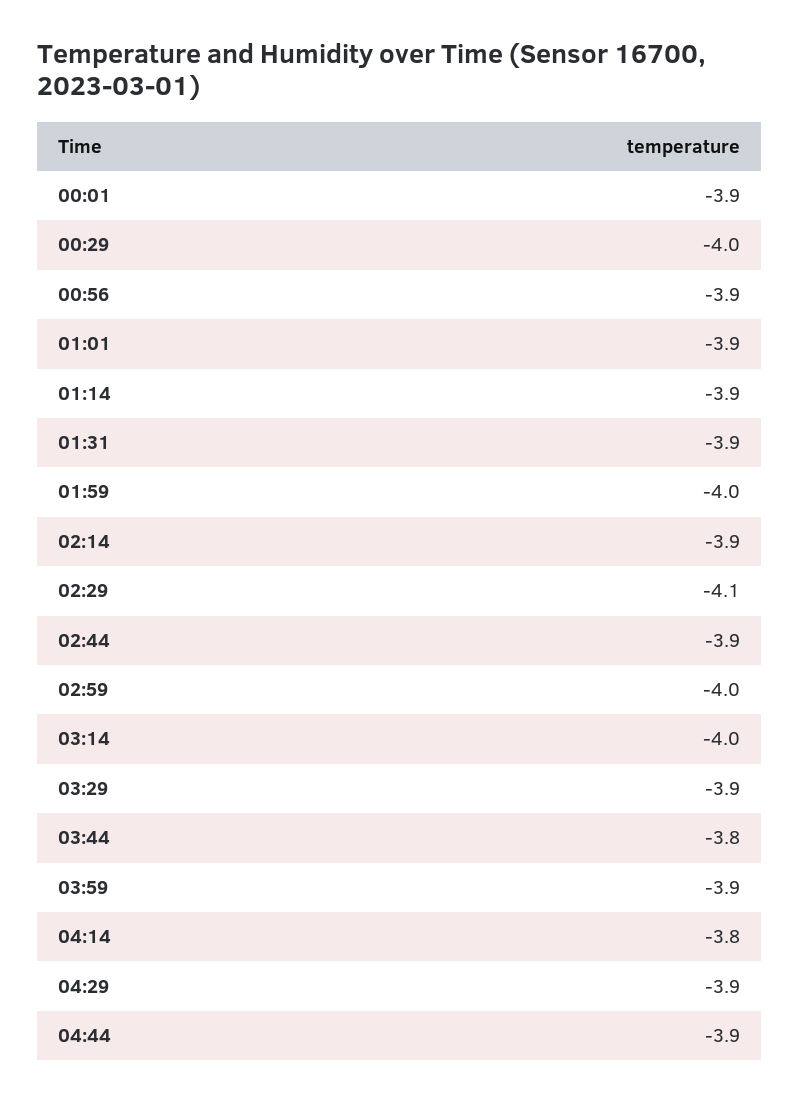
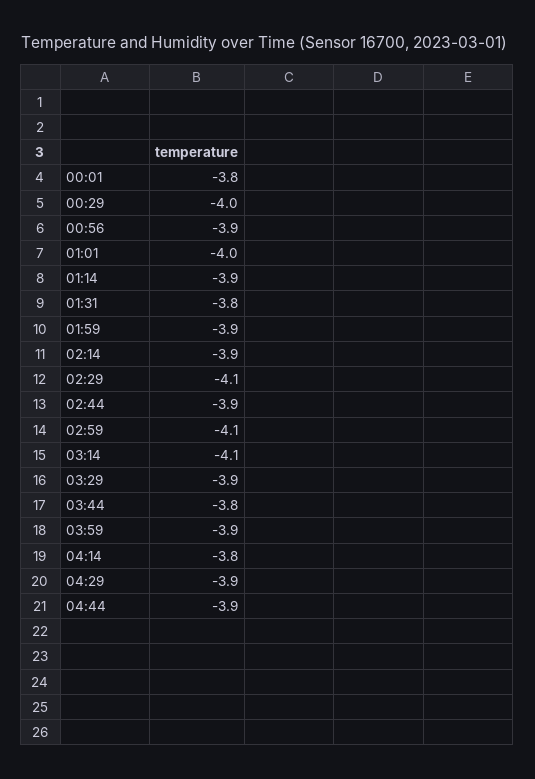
  {
-   "00:01": -3.9,
+   "00:01": -3.8,
    "00:29": -4,
    "00:56": -3.9,
-   "01:01": -3.9,
+   "01:01": -4,
    "01:14": -3.9,
-   "01:31": -3.9,
+   "01:31": -3.8,
-   "01:59": -4,
+   "01:59": -3.9,
    "02:14": -3.9,
    "02:29": -4.1,
    "02:44": -3.9,
-   "02:59": -4,
+   "02:59": -4.1,
-   "03:14": -4,
+   "03:14": -4.1,
    "03:29": -3.9,
    "03:44": -3.8,
    "03:59": -3.9,
    "04:14": -3.8,
    "04:29": -3.9,
    "04:44": -3.9
  }

